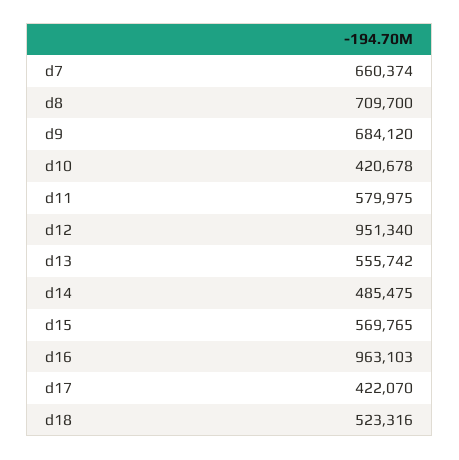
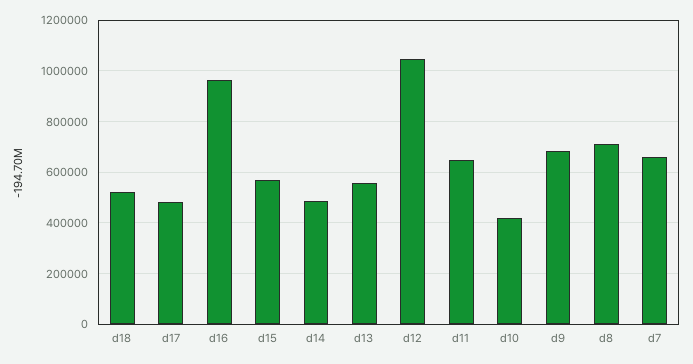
  {
    "d7": 660374,
    "d8": 709700,
    "d9": 684120,
    "d10": 420678,
-   "d11": 579975,
+   "d11": 650000,
-   "d12": 951340,
+   "d12": 1050000,
    "d13": 555742,
    "d14": 485475,
    "d15": 569765,
    "d16": 963103,
-   "d17": 422070,
+   "d17": 475000,
    "d18": 523316
  }

